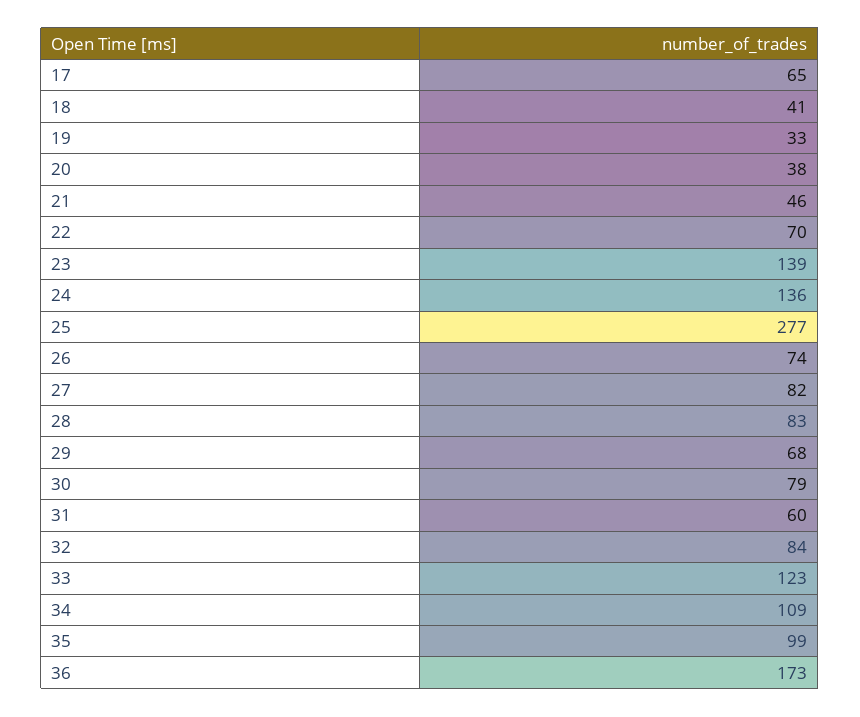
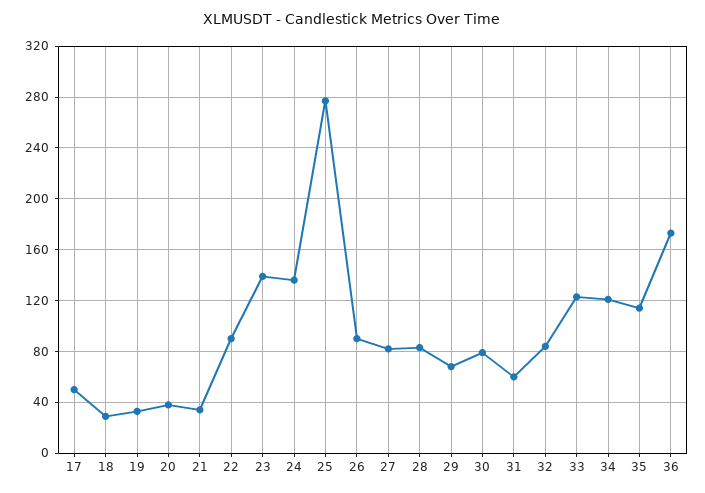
  {
-   "17": 65,
+   "17": 50,
-   "18": 41,
+   "18": 30,
    "19": 33,
    "20": 38,
-   "21": 46,
+   "21": 35,
-   "22": 70,
+   "22": 90,
    "23": 139,
    "24": 136,
    "25": 277,
-   "26": 74,
+   "26": 90,
    "27": 82,
    "28": 83,
    "29": 68,
    "30": 79,
    "31": 60,
    "32": 84,
    "33": 123,
-   "34": 109,
+   "34": 120,
-   "35": 99,
+   "35": 115,
    "36": 173
  }

